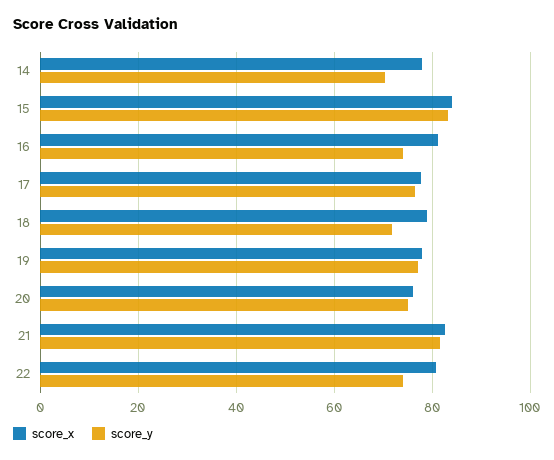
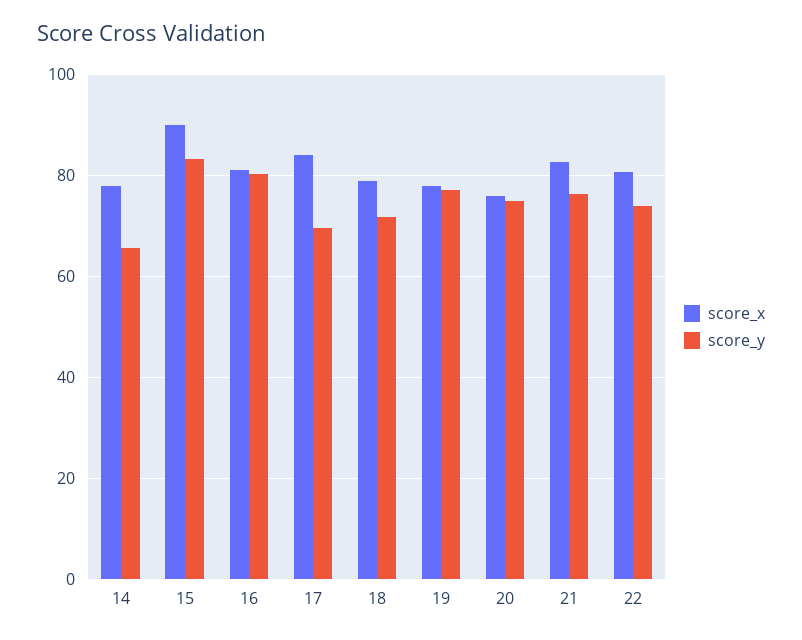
  {
    "score_x": {
      "14": 78,
-     "15": 84,
+     "15": 90,
      "16": 82,
-     "17": 78,
+     "17": 84,
      "18": 80,
      "19": 78,
      "20": 76,
      "21": 82,
      "22": 80
    },
    "score_y": {
-     "14": 70,
+     "14": 66,
      "15": 84,
-     "16": 74,
+     "16": 80,
-     "17": 76,
+     "17": 70,
      "18": 72,
      "19": 78,
      "20": 76,
-     "21": 82,
+     "21": 76,
      "22": 74
    }
  }

